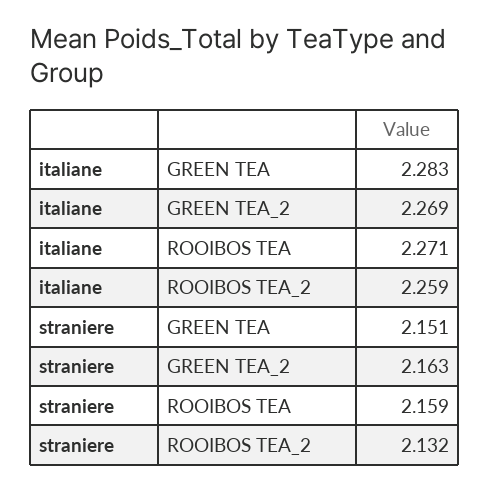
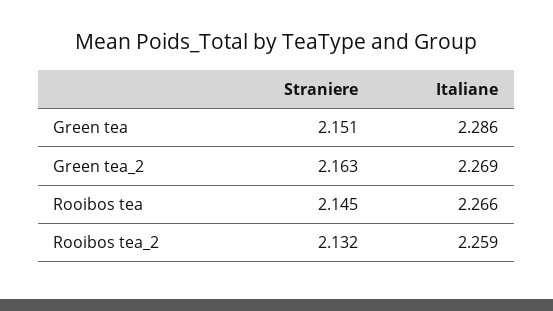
  {
    "italiane": {
-     "GREEN TEA": 2.283,
+     "GREEN TEA": 2.286,
      "GREEN TEA_2": 2.269,
-     "ROOIBOS TEA": 2.271,
+     "ROOIBOS TEA": 2.266,
      "ROOIBOS TEA_2": 2.259
    },
    "straniere": {
      "GREEN TEA": 2.151,
      "GREEN TEA_2": 2.163,
-     "ROOIBOS TEA": 2.159,
+     "ROOIBOS TEA": 2.145,
      "ROOIBOS TEA_2": 2.132
    }
  }

